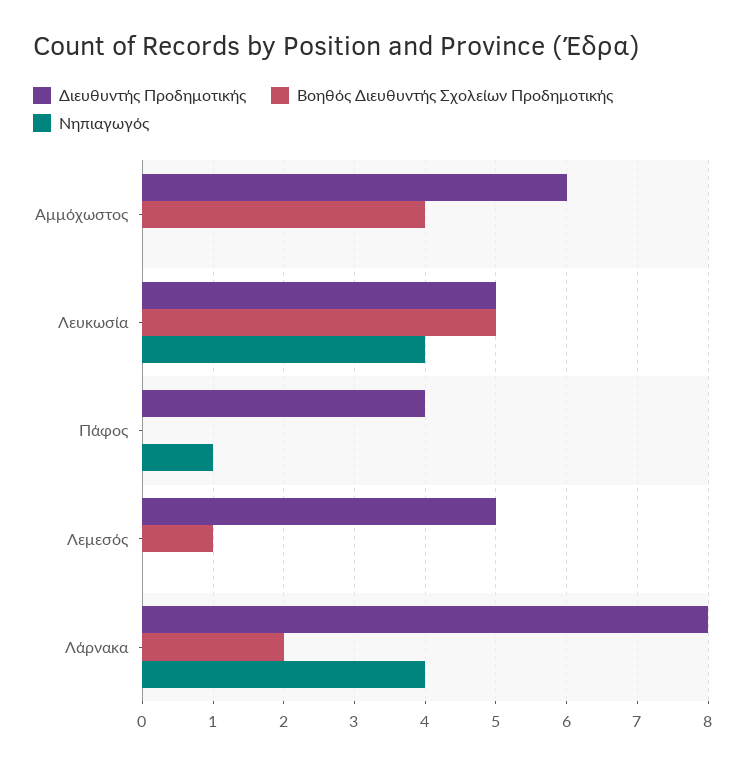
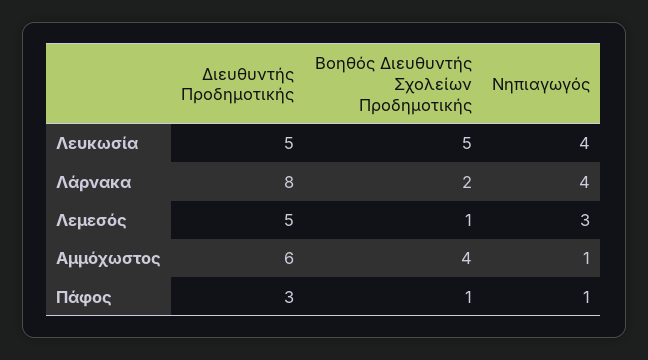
  {
    "Διευθυντής Προδημοτικής": {
      "Αμμόχωστος": 6,
      "Λευκωσία": 5,
-     "Πάφος": 4,
+     "Πάφος": 3,
      "Λεμεσός": 5,
      "Λάρνακα": 8
    },
    "Βοηθός Διευθυντής Σχολείων Προδημοτικής": {
      "Αμμόχωστος": 4,
      "Λευκωσία": 5,
-     "Πάφος": 0,
+     "Πάφος": 1,
      "Λεμεσός": 1,
      "Λάρνακα": 2
    },
    "Νηπιαγωγός": {
-     "Αμμόχωστος": 0,
+     "Αμμόχωστος": 1,
      "Λευκωσία": 4,
      "Πάφος": 1,
-     "Λεμεσός": 0,
+     "Λεμεσός": 3,
      "Λάρνακα": 4
    }
  }

